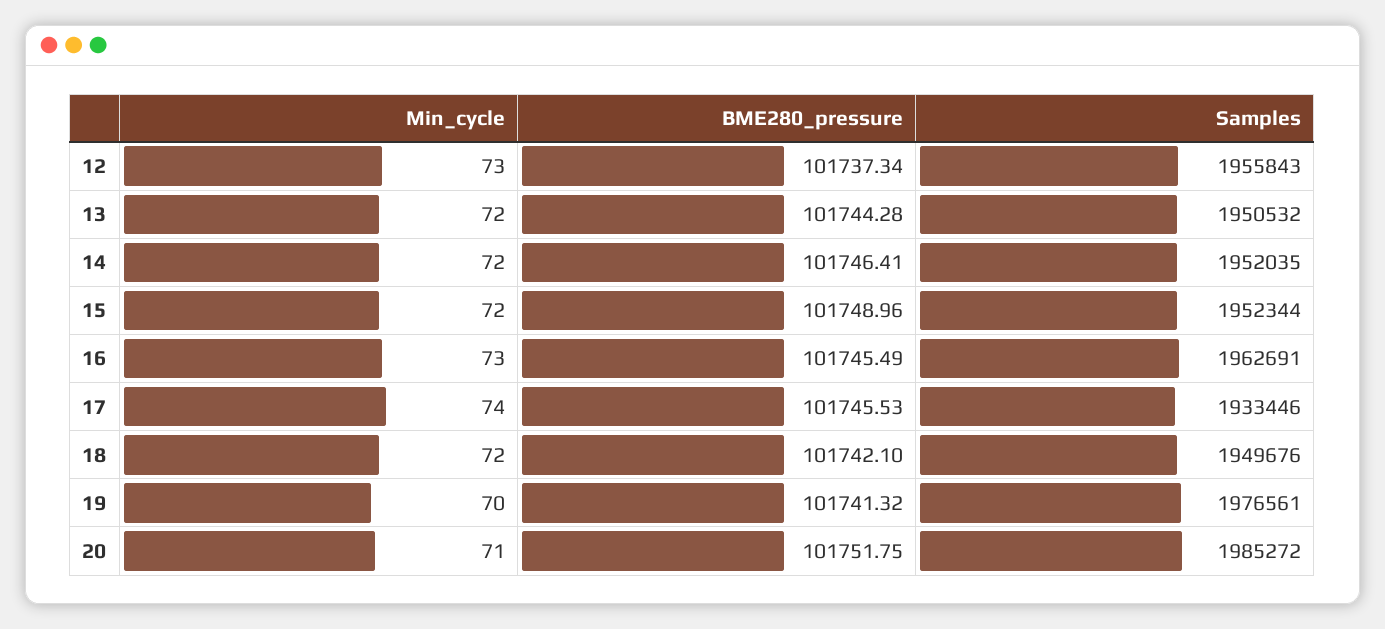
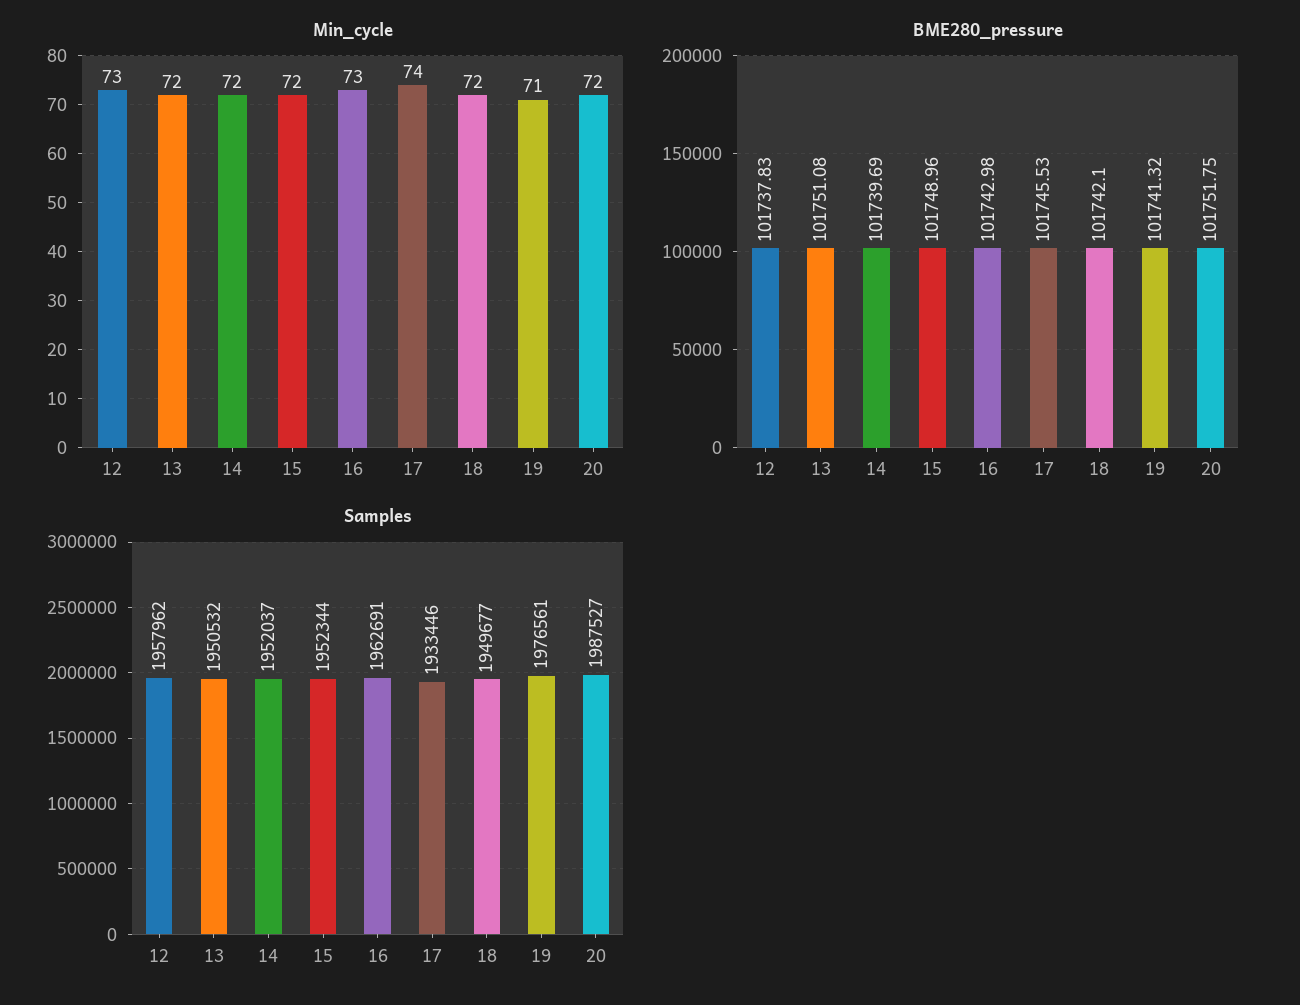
  {
    "Min_cycle": {
      "12": 73,
      "13": 72,
      "14": 72,
      "15": 72,
      "16": 73,
      "17": 74,
      "18": 72,
-     "19": 70,
+     "19": 71,
-     "20": 71
+     "20": 72
    },
    "BME280_pressure": {
-     "12": 101737.34,
+     "12": 101737.83,
-     "13": 101744.28,
+     "13": 101751.08,
-     "14": 101746.41,
+     "14": 101739.69,
      "15": 101748.96,
-     "16": 101745.49,
+     "16": 101742.98,
      "17": 101745.53,
      "18": 101742.1,
      "19": 101741.32,
      "20": 101751.75
    },
    "Samples": {
-     "12": 1955843,
+     "12": 1957962,
      "13": 1950532,
-     "14": 1952035,
+     "14": 1952037,
      "15": 1952344,
      "16": 1962691,
      "17": 1933446,
-     "18": 1949676,
+     "18": 1949677,
      "19": 1976561,
-     "20": 1985272
+     "20": 1987527
    }
  }

